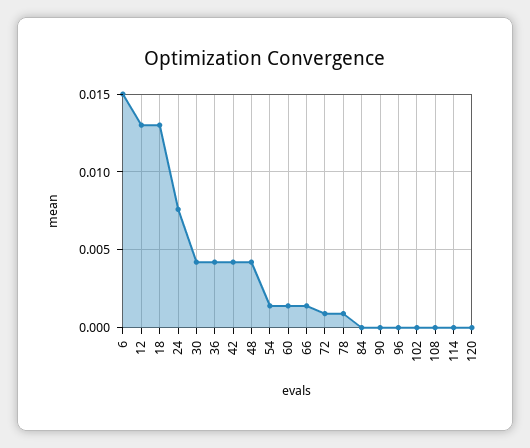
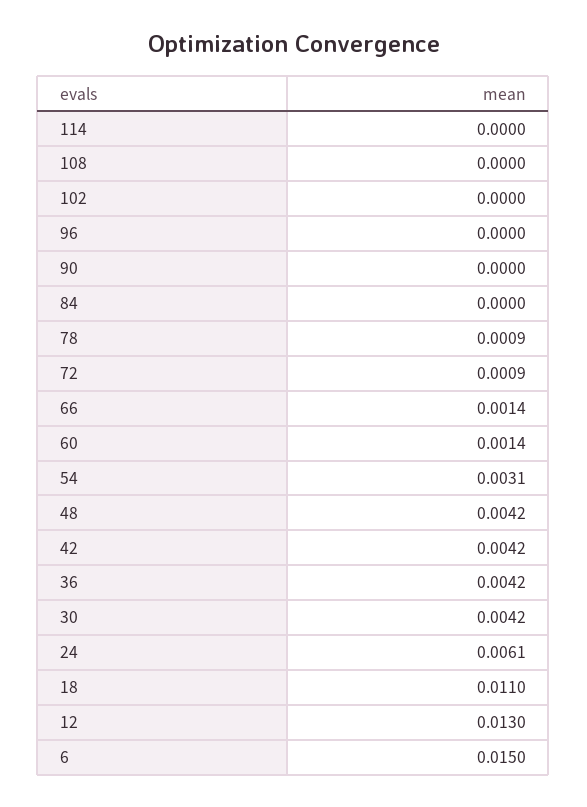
  {
    "6": 0.015,
    "12": 0.013,
-   "18": 0.013,
+   "18": 0.011,
-   "24": 0.0075,
+   "24": 0.0061,
    "30": 0.0042,
    "36": 0.0042,
    "42": 0.0042,
    "48": 0.0042,
-   "54": 0.0015,
+   "54": 0.0031,
    "60": 0.0014,
    "66": 0.0014,
    "72": 0.0009,
    "78": 0.0009,
    "84": 0,
    "90": 0,
    "96": 0,
    "102": 0,
    "108": 0,
-   "114": 0,
+   "114": 0
-   "120": 0
  }

